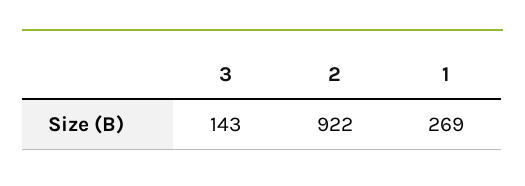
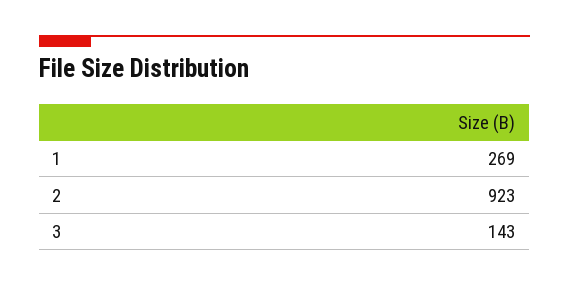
  {
    "3": 143,
-   "2": 922,
+   "2": 923,
    "1": 269
  }

